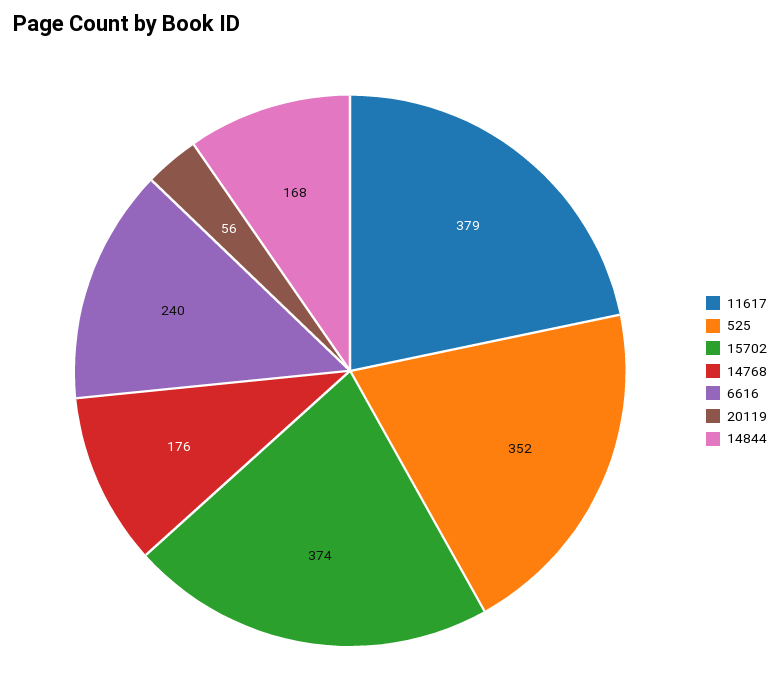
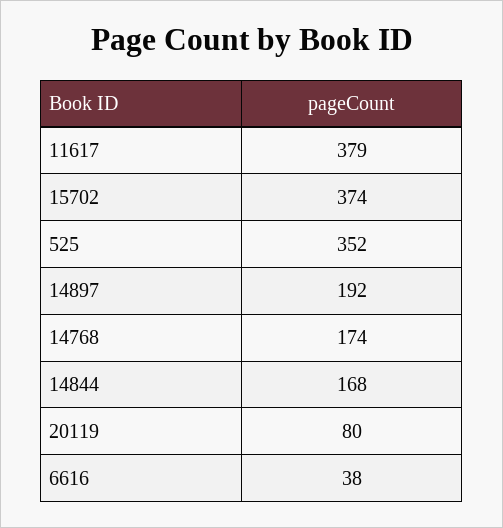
  {
    "11617": 379,
    "525": 352,
    "15702": 374,
-   "14768": 176,
+   "14768": 174,
-   "6616": 240,
+   "6616": 38,
-   "20119": 56,
+   "20119": 80,
-   "14844": 168
+   "14844": 168,
+   "14897": 192
  }

